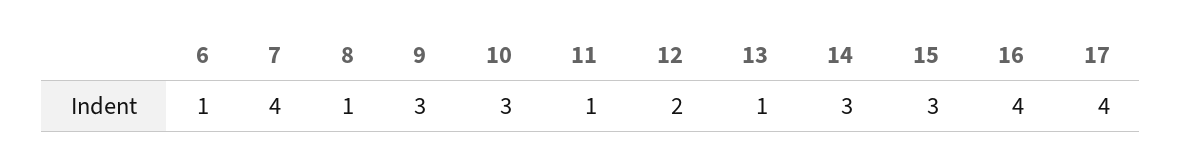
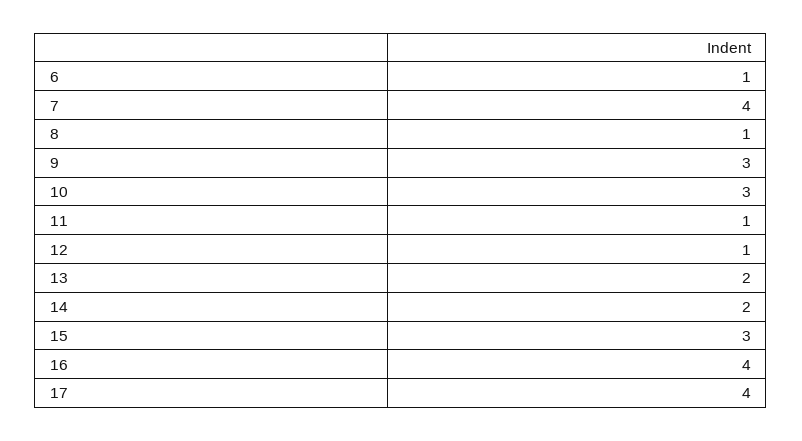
  {
    "6": 1,
    "7": 4,
    "8": 1,
    "9": 3,
    "10": 3,
    "11": 1,
-   "12": 2,
+   "12": 1,
-   "13": 1,
+   "13": 2,
-   "14": 3,
+   "14": 2,
    "15": 3,
    "16": 4,
    "17": 4
  }

